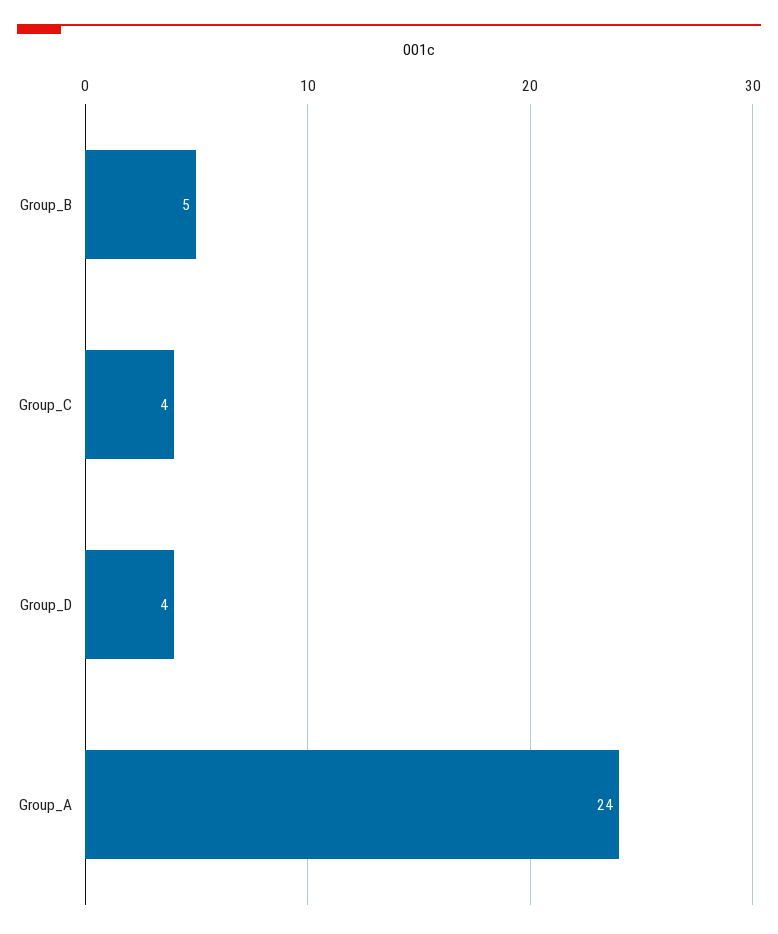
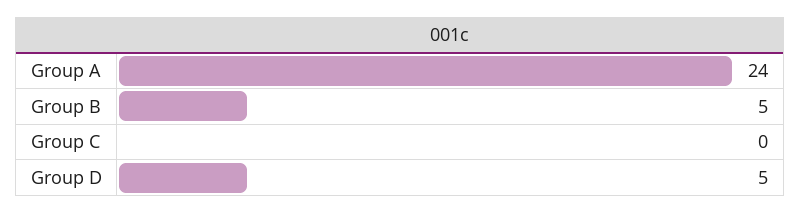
  {
    "Group_B": 5,
-   "Group_C": 4,
+   "Group_C": 0,
-   "Group_D": 4,
+   "Group_D": 5,
    "Group_A": 24
  }

